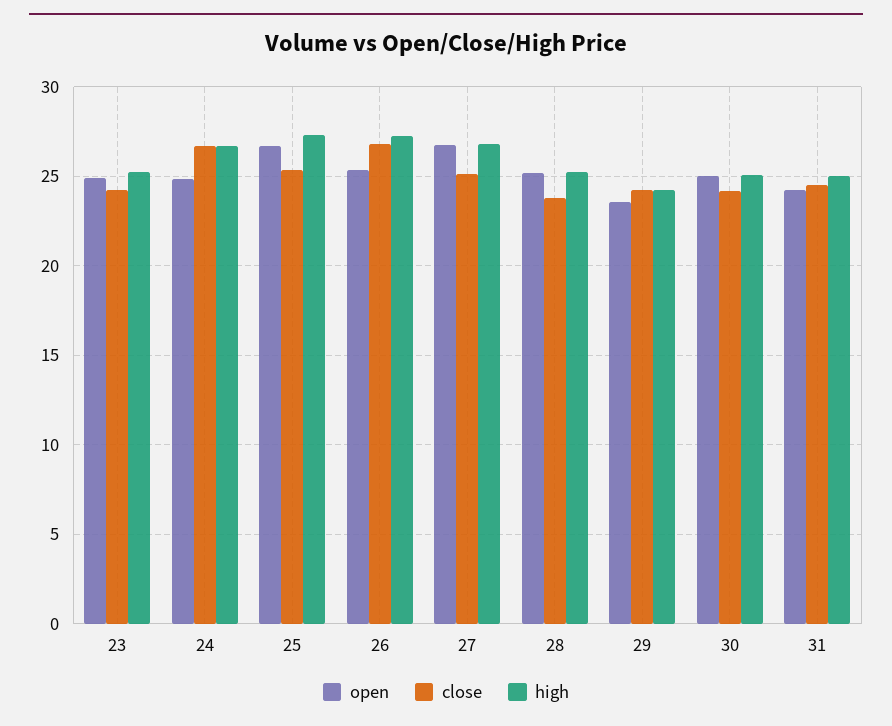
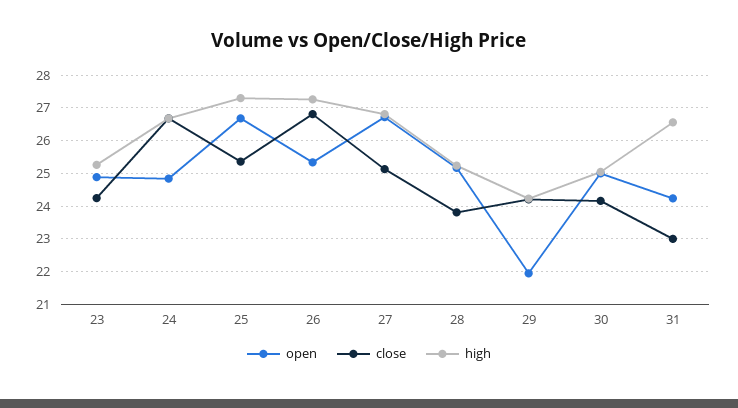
  {
    "open": {
      "23": 24.8,
      "24": 24.8,
      "25": 26.6,
      "26": 25.4,
      "27": 26.8,
      "28": 25.2,
-     "29": 23.5,
+     "29": 22,
      "30": 25,
      "31": 24.2
    },
    "close": {
      "23": 24.2,
      "24": 26.6,
      "25": 25.4,
      "26": 26.8,
      "27": 25.2,
      "28": 23.8,
      "29": 24.2,
      "30": 24.2,
-     "31": 24.5
+     "31": 23
    },
    "high": {
      "23": 25.2,
      "24": 26.6,
      "25": 27.4,
      "26": 27.2,
      "27": 26.8,
      "28": 25.2,
      "29": 24.2,
      "30": 25,
-     "31": 25
+     "31": 26.6
    }
  }

